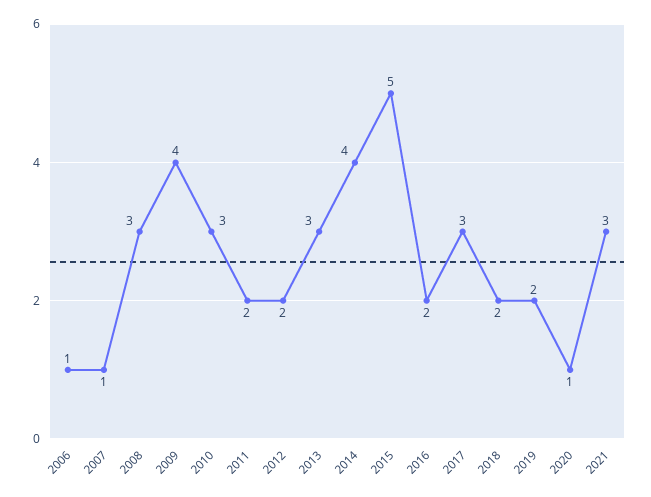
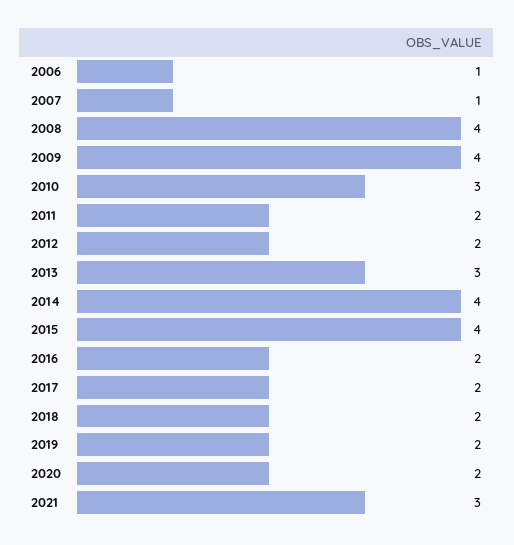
  {
    "2006": 1,
    "2007": 1,
-   "2008": 3,
+   "2008": 4,
    "2009": 4,
    "2010": 3,
    "2011": 2,
    "2012": 2,
    "2013": 3,
    "2014": 4,
-   "2015": 5,
+   "2015": 4,
    "2016": 2,
-   "2017": 3,
+   "2017": 2,
    "2018": 2,
    "2019": 2,
-   "2020": 1,
+   "2020": 2,
    "2021": 3
  }

